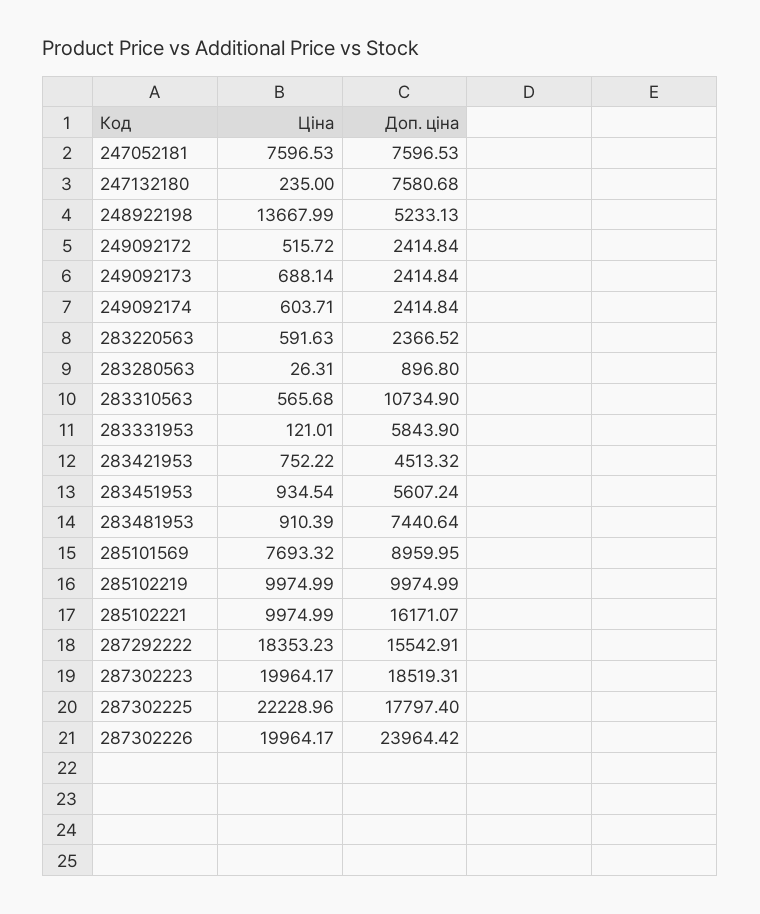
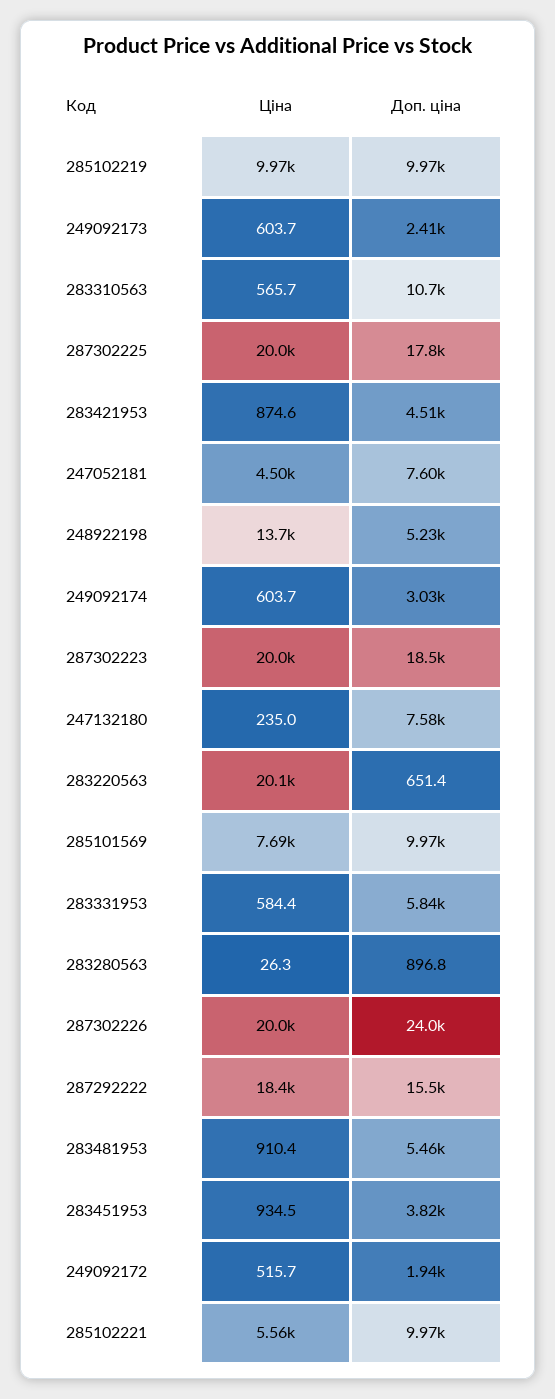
  {
    "Ціна": {
-     "247052181": 7596.53,
+     "247052181": 4500,
      "247132180": 235,
      "248922198": 13667.99,
      "249092172": 515.72,
-     "249092173": 688.14,
+     "249092173": 603.7,
      "249092174": 603.71,
-     "283220563": 591.63,
+     "283220563": 20100,
      "283280563": 26.31,
      "283310563": 565.68,
-     "283331953": 121.01,
+     "283331953": 584.4,
-     "283421953": 752.22,
+     "283421953": 874.6,
      "283451953": 934.54,
      "283481953": 910.39,
      "285101569": 7693.32,
      "285102219": 9974.99,
-     "285102221": 9974.99,
+     "285102221": 5560,
      "287292222": 18353.23,
      "287302223": 19964.17,
-     "287302225": 22228.96,
+     "287302225": 20000,
      "287302226": 19964.17
    },
    "Доп. ціна": {
      "247052181": 7596.53,
      "247132180": 7580.68,
      "248922198": 5233.13,
-     "249092172": 2414.84,
+     "249092172": 1940,
      "249092173": 2414.84,
-     "249092174": 2414.84,
+     "249092174": 3030,
-     "283220563": 2366.52,
+     "283220563": 651.4,
      "283280563": 896.8,
      "283310563": 10734.9,
      "283331953": 5843.9,
      "283421953": 4513.32,
-     "283451953": 5607.24,
+     "283451953": 3820,
-     "283481953": 7440.64,
+     "283481953": 5460,
-     "285101569": 8959.95,
+     "285101569": 9970,
      "285102219": 9974.99,
-     "285102221": 16171.07,
+     "285102221": 9970,
      "287292222": 15542.91,
      "287302223": 18519.31,
      "287302225": 17797.4,
      "287302226": 23964.42
    }
  }

